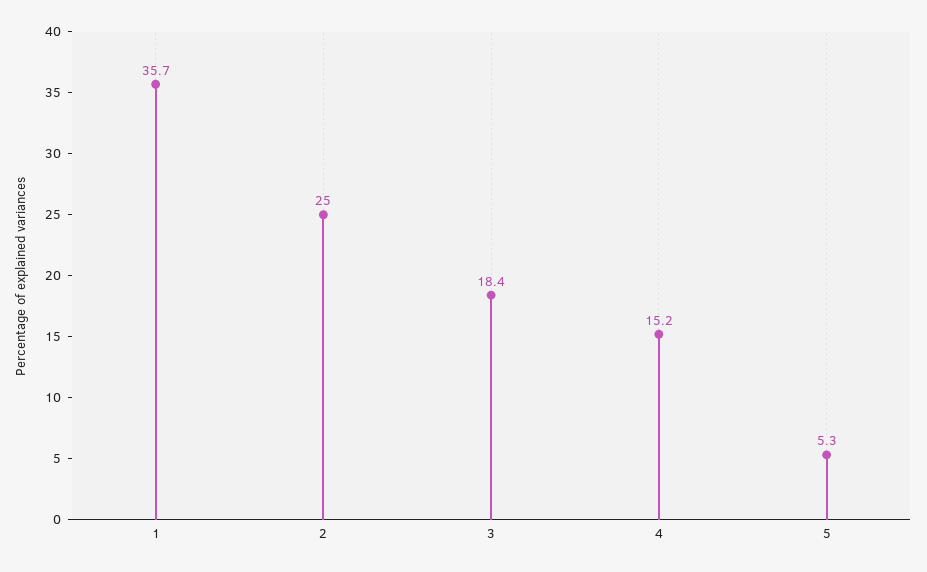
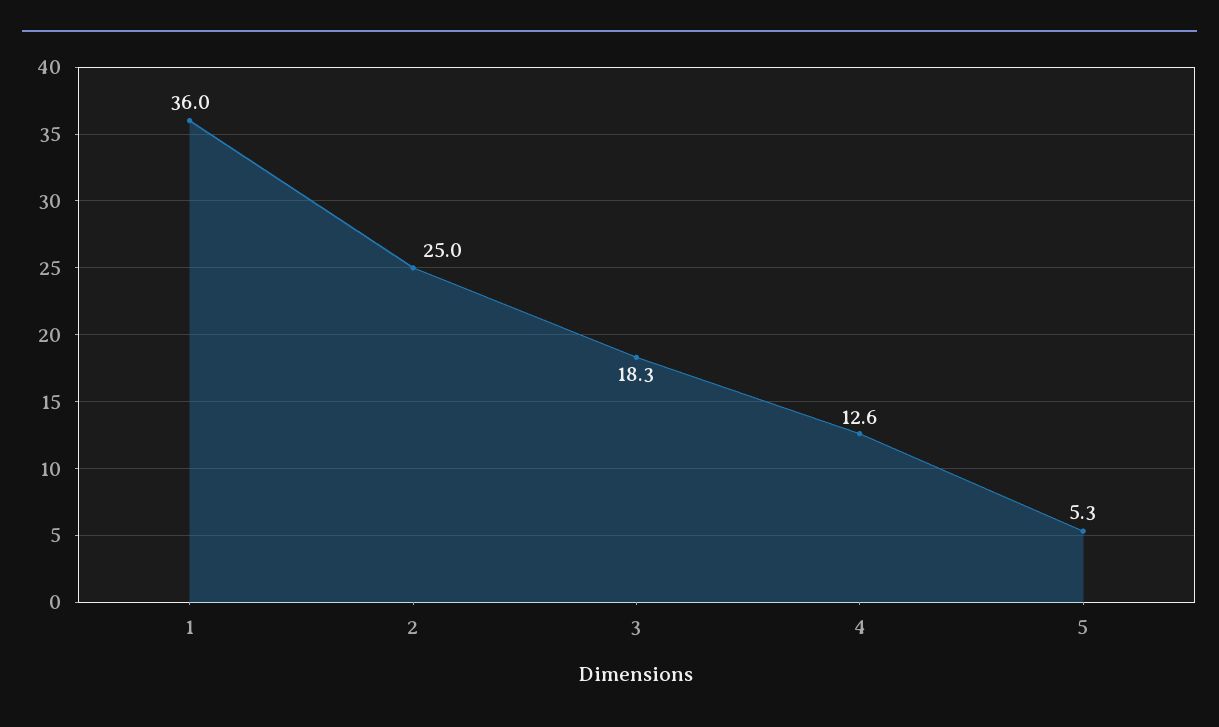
  {
-   "1": 35.7,
+   "1": 36,
    "2": 25,
-   "3": 18.4,
+   "3": 18.3,
-   "4": 15.2,
+   "4": 12.6,
    "5": 5.3
  }

